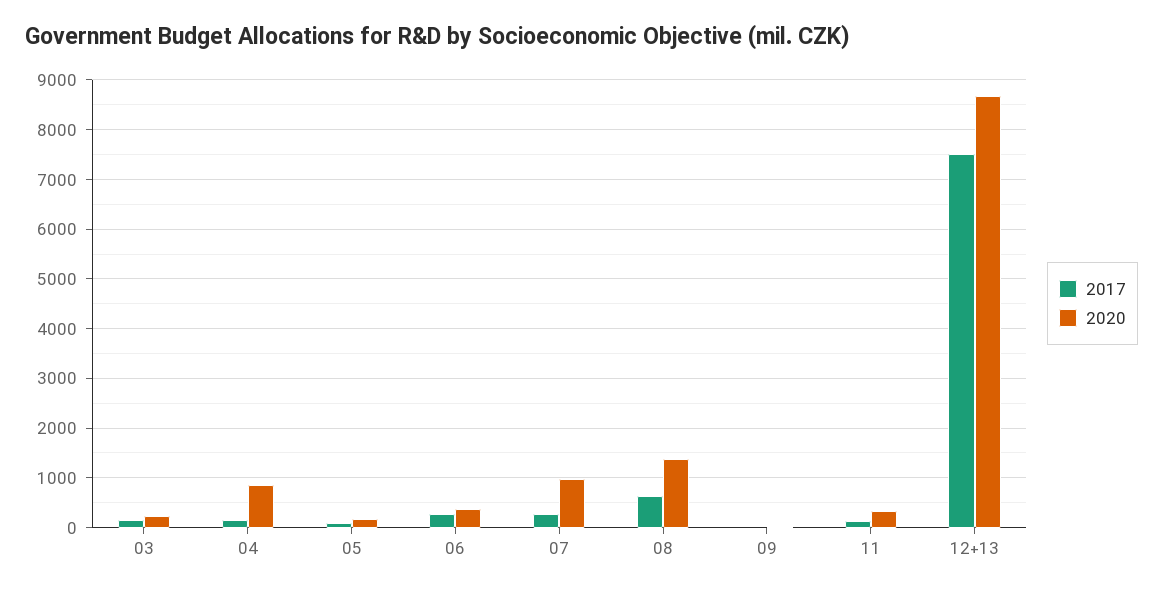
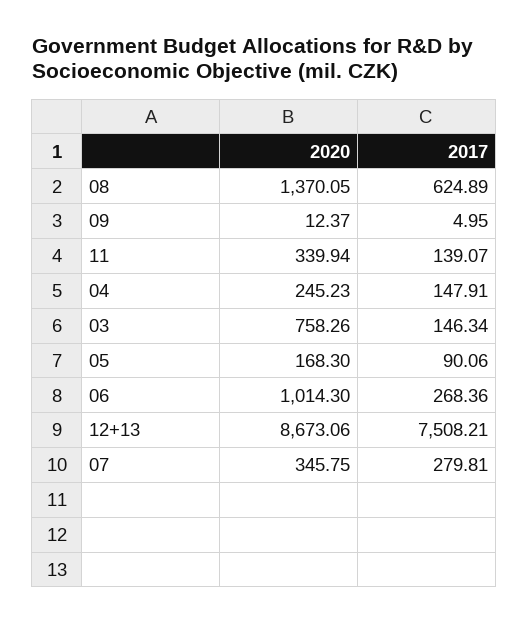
  {
    "2017": {
      "03": 146.34,
      "04": 147.91,
      "05": 90.06,
      "06": 268.36,
      "07": 279.81,
      "08": 624.89,
      "09": 4.95,
      "11": 139.07,
      "12+13": 7508.21
    },
    "2020": {
-     "03": 200,
+     "03": 758.26,
-     "04": 800,
+     "04": 245.23,
      "05": 168.3,
-     "06": 400,
+     "06": 1014.3,
-     "07": 1000,
+     "07": 345.75,
      "08": 1370.05,
      "09": 12.37,
      "11": 339.94,
      "12+13": 8673.06
    }
  }

